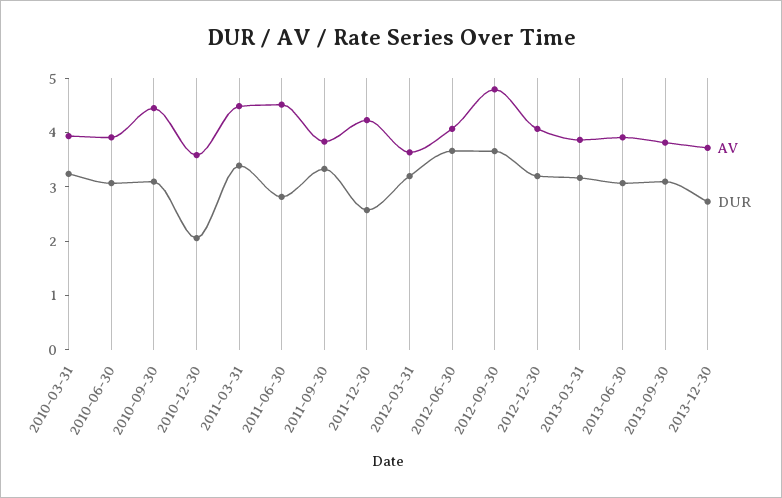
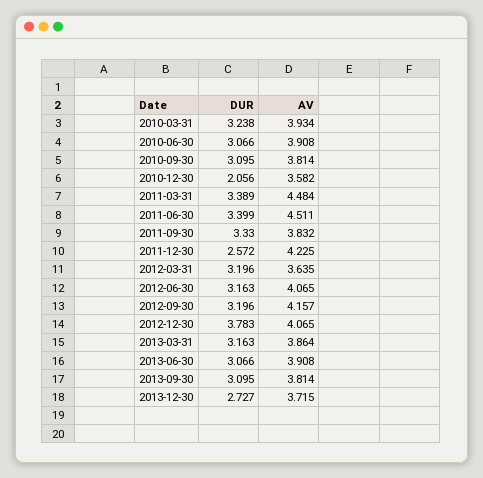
  {
    "AV": {
      "2010-03-31": 3.934,
      "2010-06-30": 3.908,
-     "2010-09-30": 4.4,
+     "2010-09-30": 3.814,
      "2010-12-30": 3.582,
      "2011-03-31": 4.484,
      "2011-06-30": 4.511,
      "2011-09-30": 3.832,
      "2011-12-30": 4.225,
      "2012-03-31": 3.635,
      "2012-06-30": 4.065,
-     "2012-09-30": 4.8,
+     "2012-09-30": 4.157,
      "2012-12-30": 4.065,
      "2013-03-31": 3.864,
      "2013-06-30": 3.908,
      "2013-09-30": 3.814,
      "2013-12-30": 3.715
    },
    "DUR": {
      "2010-03-31": 3.238,
      "2010-06-30": 3.066,
      "2010-09-30": 3.095,
      "2010-12-30": 2.056,
      "2011-03-31": 3.389,
-     "2011-06-30": 2.8,
+     "2011-06-30": 3.399,
      "2011-09-30": 3.33,
      "2011-12-30": 2.572,
      "2012-03-31": 3.196,
-     "2012-06-30": 3.6,
+     "2012-06-30": 3.163,
-     "2012-09-30": 3.6,
+     "2012-09-30": 3.196,
-     "2012-12-30": 3.2,
+     "2012-12-30": 3.783,
      "2013-03-31": 3.163,
      "2013-06-30": 3.066,
      "2013-09-30": 3.095,
      "2013-12-30": 2.727
    }
  }

